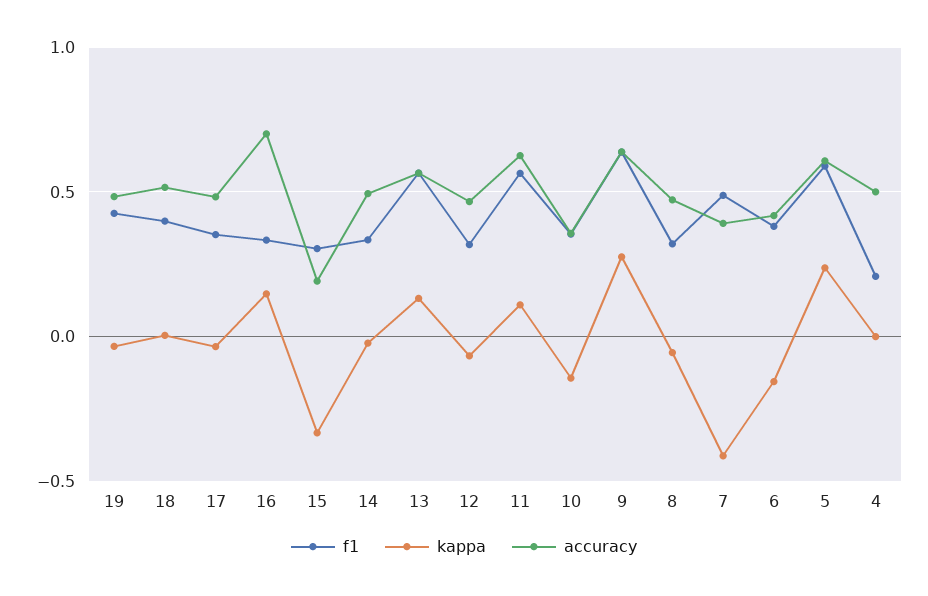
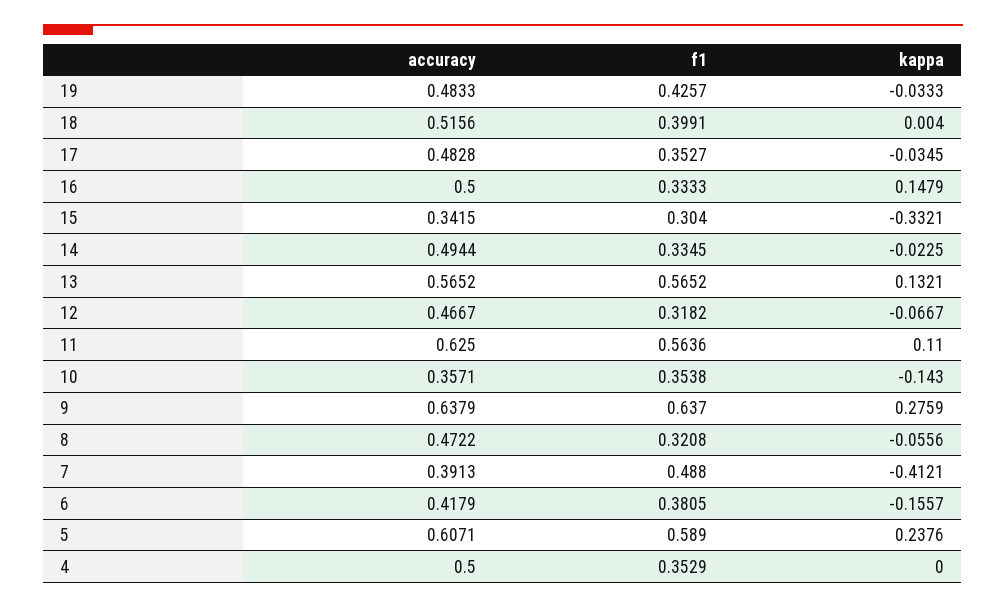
  {
    "f1": {
      "19": 0.4257,
      "18": 0.3991,
      "17": 0.3527,
      "16": 0.3333,
      "15": 0.304,
      "14": 0.3345,
      "13": 0.5652,
      "12": 0.3182,
      "11": 0.5636,
      "10": 0.3538,
      "9": 0.637,
      "8": 0.3208,
      "7": 0.488,
      "6": 0.3805,
      "5": 0.589,
-     "4": 0.2
+     "4": 0.3529
    },
    "kappa": {
      "19": -0.0333,
      "18": 0.004,
      "17": -0.0345,
      "16": 0.1479,
      "15": -0.3321,
      "14": -0.0225,
      "13": 0.1321,
      "12": -0.0667,
      "11": 0.11,
      "10": -0.143,
      "9": 0.2759,
      "8": -0.0556,
      "7": -0.4121,
      "6": -0.1557,
      "5": 0.2376,
      "4": 0
    },
    "accuracy": {
      "19": 0.4833,
      "18": 0.5156,
      "17": 0.4828,
-     "16": 0.7,
+     "16": 0.5,
-     "15": 0.2,
+     "15": 0.3415,
      "14": 0.4944,
      "13": 0.5652,
      "12": 0.4667,
      "11": 0.625,
      "10": 0.3571,
      "9": 0.6379,
      "8": 0.4722,
      "7": 0.3913,
      "6": 0.4179,
      "5": 0.6071,
      "4": 0.5
    }
  }

